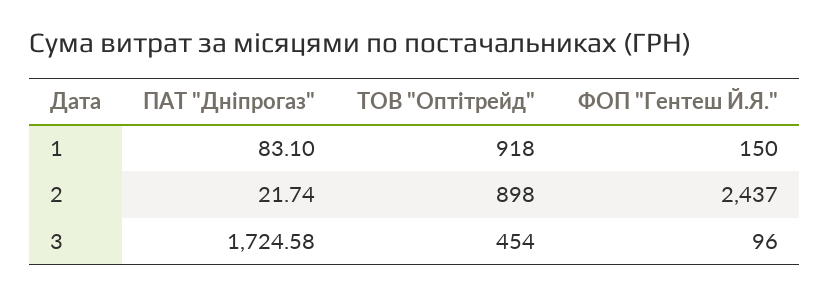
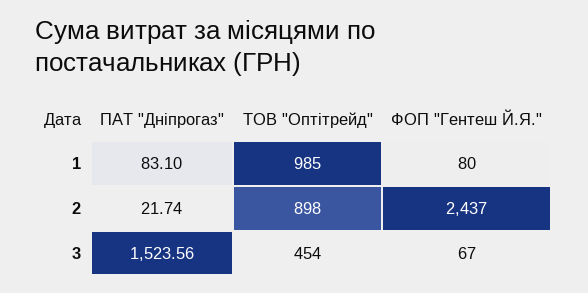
  {
    "ПАТ \"Дніпрогаз\"": {
      "1": 83.1,
      "2": 21.74,
-     "3": 1724.58
+     "3": 1523.56
    },
    "ТОВ \"Оптітрейд\"": {
-     "1": 918,
+     "1": 985,
      "2": 898,
      "3": 454
    },
    "ФОП \"Гентеш Й.Я.\"": {
-     "1": 150,
+     "1": 80,
      "2": 2437,
-     "3": 96
+     "3": 67
    }
  }

